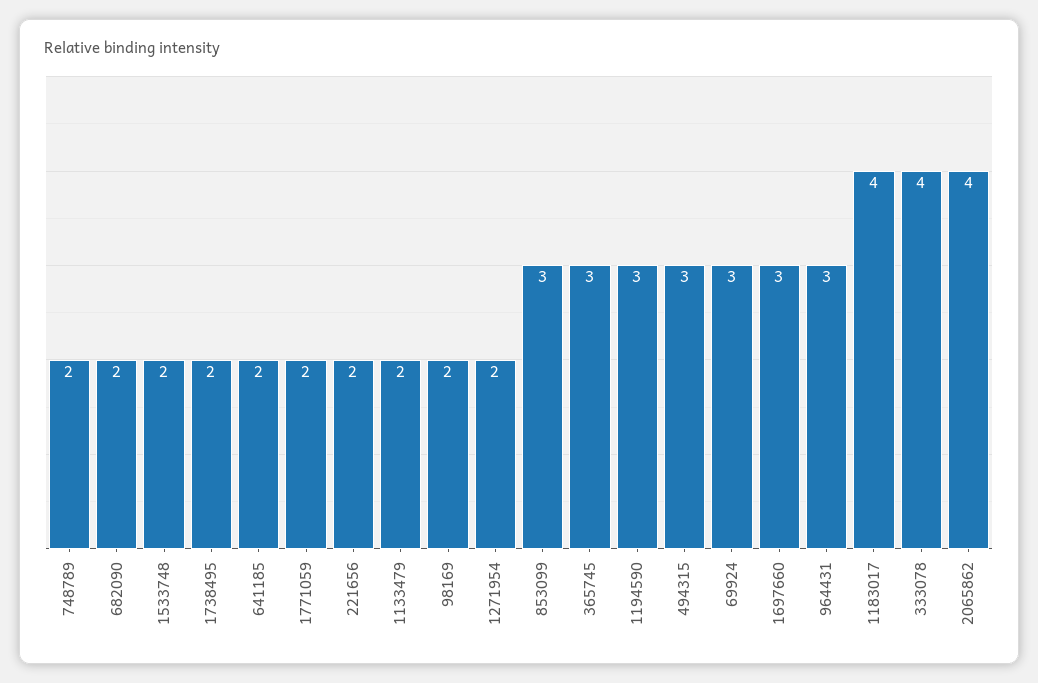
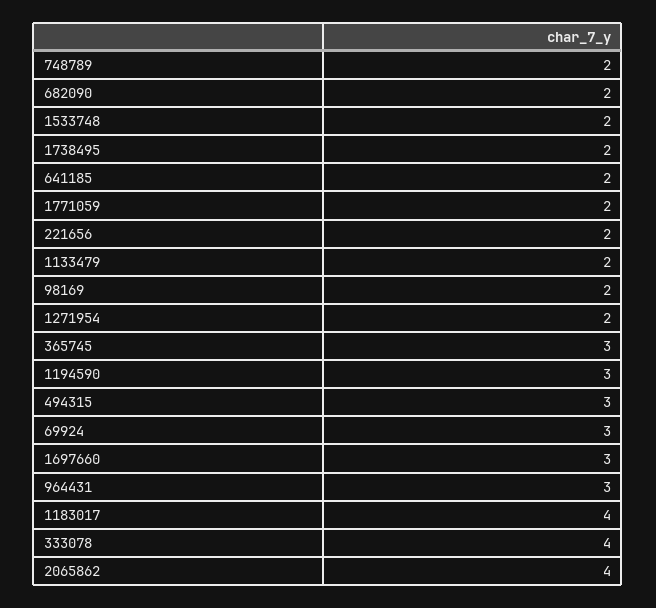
  {
    "748789": 2,
    "682090": 2,
    "1533748": 2,
    "1738495": 2,
    "641185": 2,
    "1771059": 2,
    "221656": 2,
    "1133479": 2,
    "98169": 2,
    "1271954": 2,
-   "853099": 3,
    "365745": 3,
    "1194590": 3,
    "494315": 3,
    "69924": 3,
    "1697660": 3,
    "964431": 3,
    "1183017": 4,
    "333078": 4,
    "2065862": 4
  }

